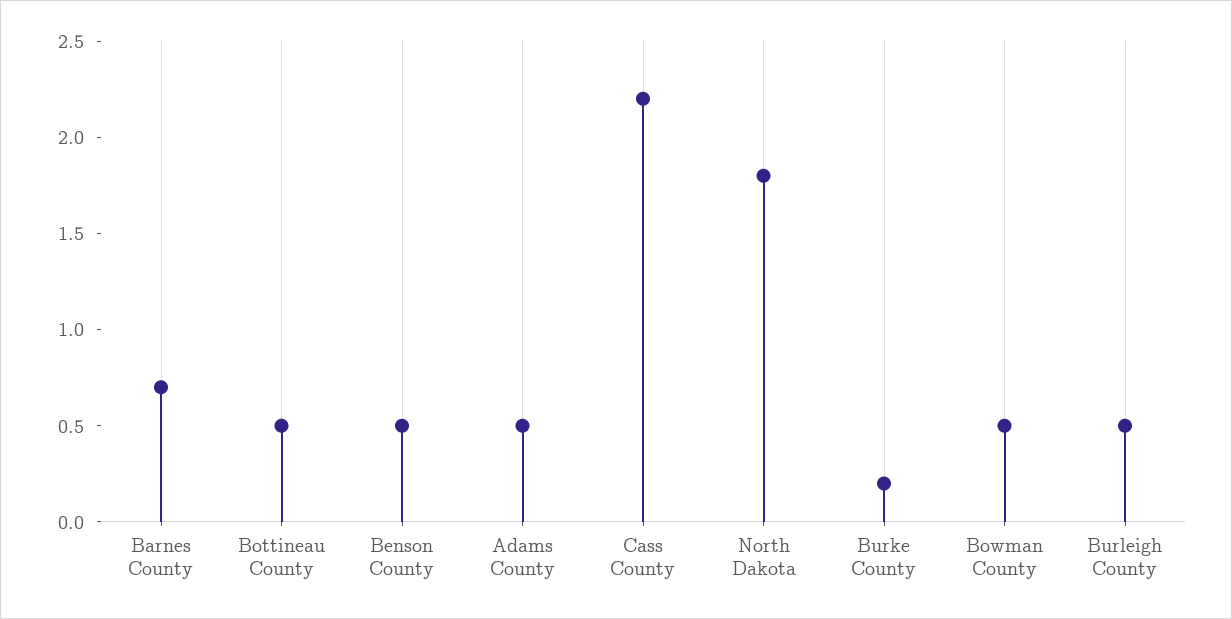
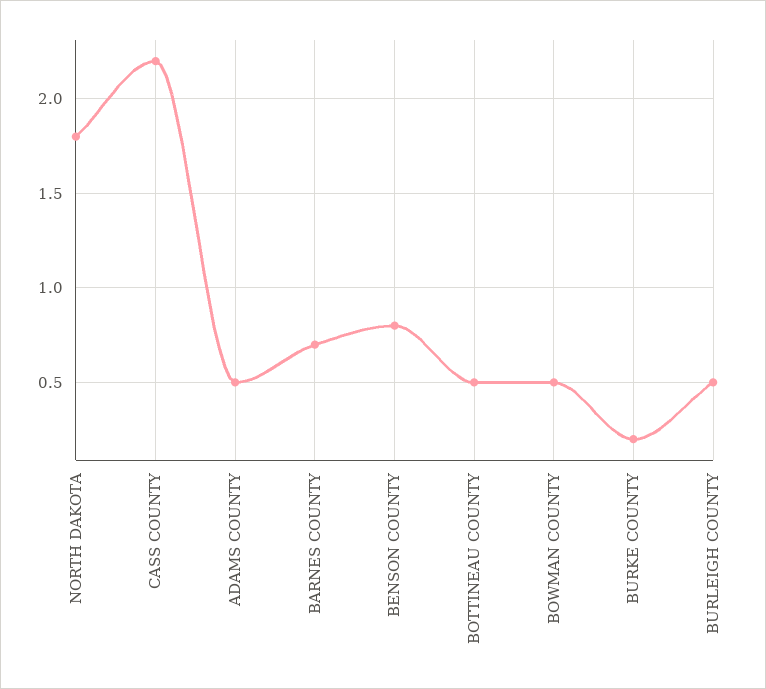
  {
    "Barnes County": 0.7,
    "Bottineau County": 0.5,
-   "Benson County": 0.5,
+   "Benson County": 0.8,
    "Adams County": 0.5,
    "Cass County": 2.2,
    "North Dakota": 1.8,
    "Burke County": 0.2,
    "Bowman County": 0.5,
    "Burleigh County": 0.5
  }

